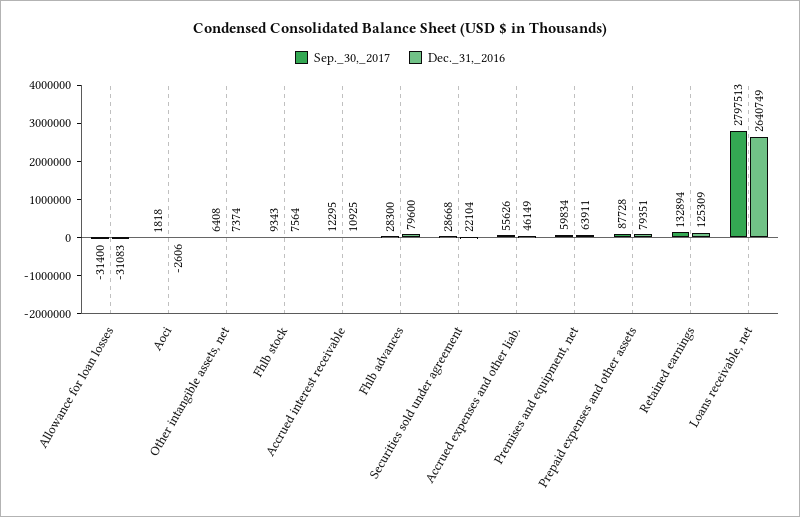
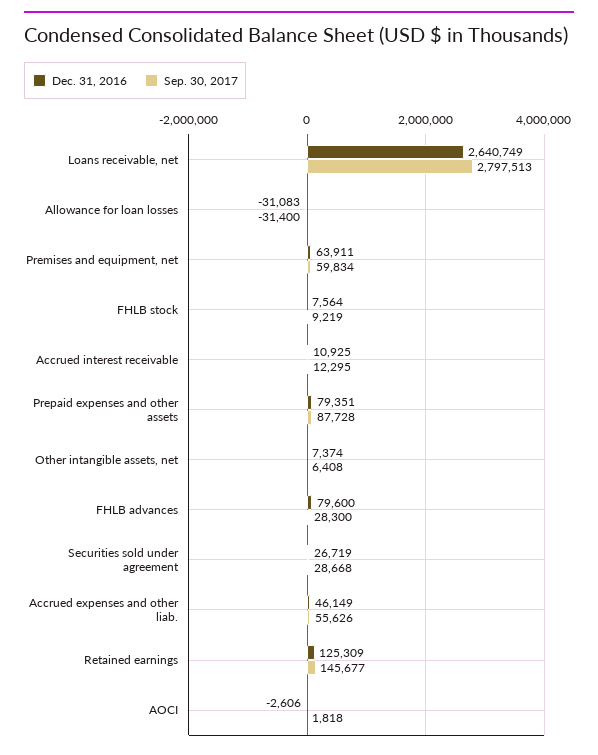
  {
    "Sep._30,_2017": {
      "Allowance for loan losses": -31400,
      "Aoci": 1818,
      "Other intangible assets, net": 6408,
-     "Fhlb stock": 9343,
+     "Fhlb stock": 9219,
      "Accrued interest receivable": 12295,
      "Fhlb advances": 28300,
      "Securities sold under agreement": 28668,
      "Accrued expenses and other liab.": 55626,
      "Premises and equipment, net": 59834,
      "Prepaid expenses and other assets": 87728,
-     "Retained earnings": 132894,
+     "Retained earnings": 145677,
      "Loans receivable, net": 2797513
    },
    "Dec._31,_2016": {
      "Allowance for loan losses": -31083,
      "Aoci": -2606,
      "Other intangible assets, net": 7374,
      "Fhlb stock": 7564,
      "Accrued interest receivable": 10925,
      "Fhlb advances": 79600,
-     "Securities sold under agreement": 22104,
+     "Securities sold under agreement": 26719,
      "Accrued expenses and other liab.": 46149,
      "Premises and equipment, net": 63911,
      "Prepaid expenses and other assets": 79351,
      "Retained earnings": 125309,
      "Loans receivable, net": 2640749
    }
  }

